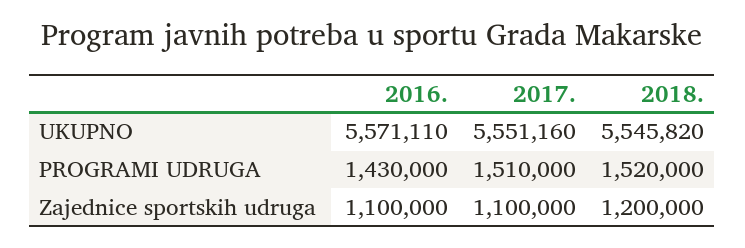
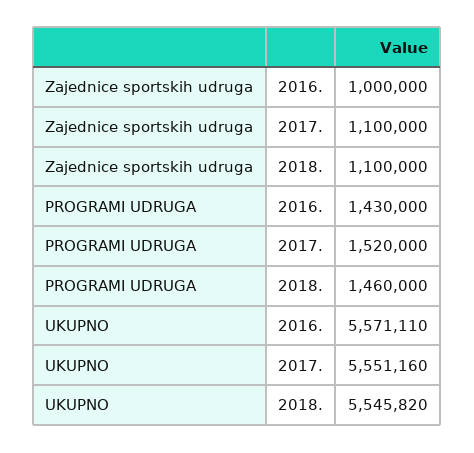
  {
    "2016.": {
      "UKUPNO": 5571110,
      "PROGRAMI UDRUGA": 1430000,
-     "Zajednice sportskih udruga": 1100000
+     "Zajednice sportskih udruga": 1000000
    },
    "2017.": {
      "UKUPNO": 5551160,
-     "PROGRAMI UDRUGA": 1510000,
+     "PROGRAMI UDRUGA": 1520000,
      "Zajednice sportskih udruga": 1100000
    },
    "2018.": {
      "UKUPNO": 5545820,
-     "PROGRAMI UDRUGA": 1520000,
+     "PROGRAMI UDRUGA": 1460000,
-     "Zajednice sportskih udruga": 1200000
+     "Zajednice sportskih udruga": 1100000
    }
  }

